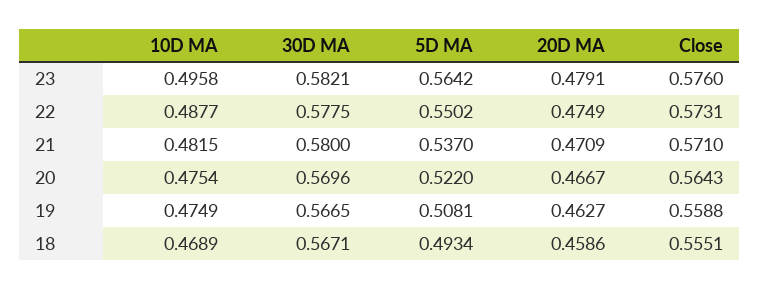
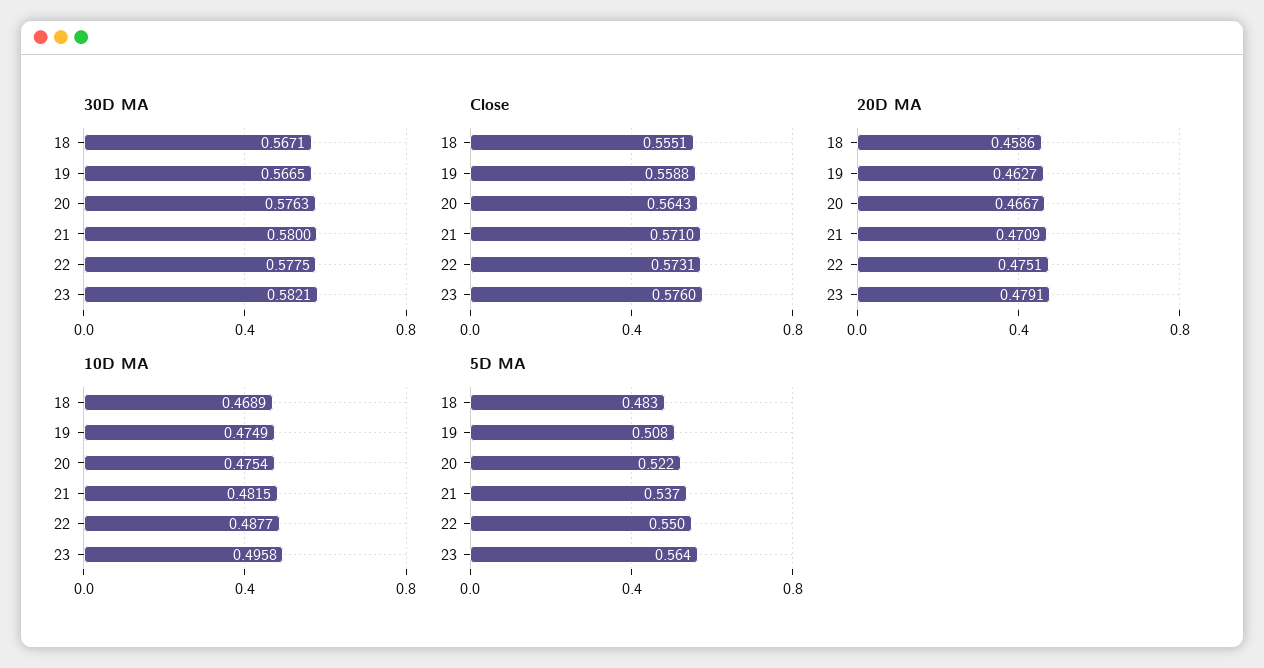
  {
    "10D MA": {
      "23": 0.4958,
      "22": 0.4877,
      "21": 0.4815,
      "20": 0.4754,
      "19": 0.4749,
      "18": 0.4689
    },
    "30D MA": {
      "23": 0.5821,
      "22": 0.5775,
      "21": 0.58,
-     "20": 0.5696,
+     "20": 0.5763,
      "19": 0.5665,
      "18": 0.5671
    },
    "5D MA": {
      "23": 0.5642,
      "22": 0.5502,
      "21": 0.537,
      "20": 0.522,
      "19": 0.5081,
-     "18": 0.4934
+     "18": 0.483
    },
    "20D MA": {
      "23": 0.4791,
-     "22": 0.4749,
+     "22": 0.4751,
      "21": 0.4709,
      "20": 0.4667,
      "19": 0.4627,
      "18": 0.4586
    },
    "Close": {
      "23": 0.576,
      "22": 0.5731,
      "21": 0.571,
      "20": 0.5643,
      "19": 0.5588,
      "18": 0.5551
    }
  }

